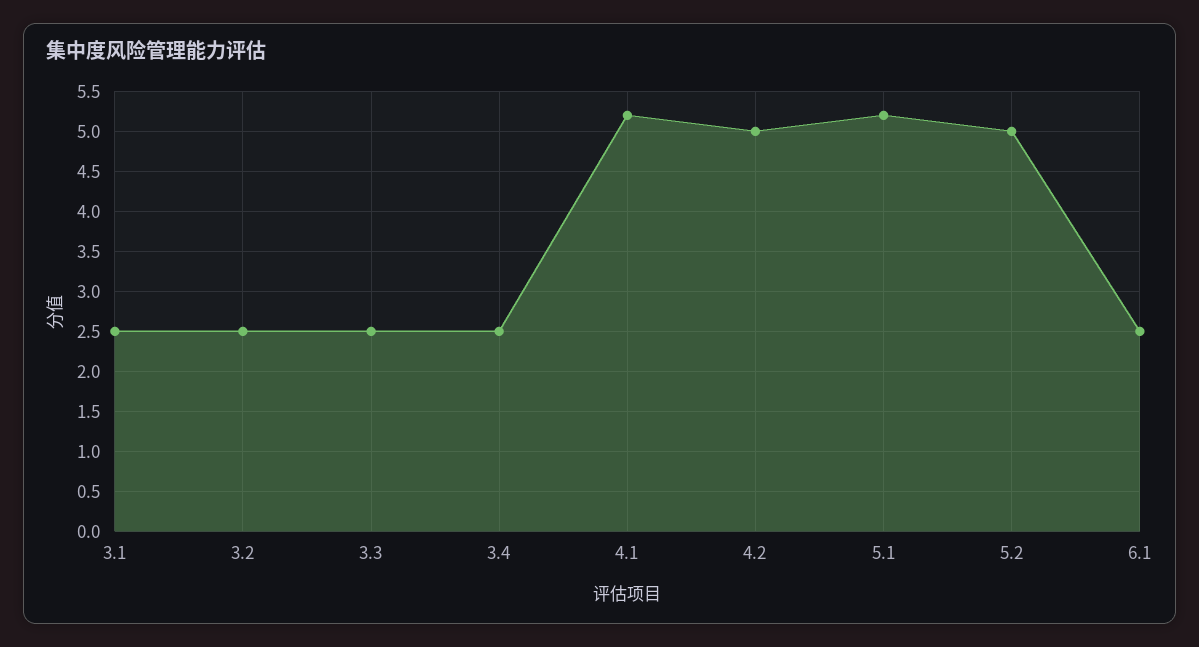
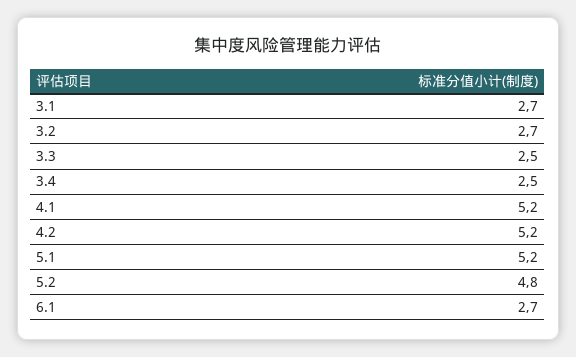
  {
-   "3.1": 2.5,
+   "3.1": 2.7,
-   "3.2": 2.5,
+   "3.2": 2.7,
    "3.3": 2.5,
    "3.4": 2.5,
    "4.1": 5.2,
-   "4.2": 5,
+   "4.2": 5.2,
    "5.1": 5.2,
-   "5.2": 5,
+   "5.2": 4.8,
-   "6.1": 2.5
+   "6.1": 2.7
  }

